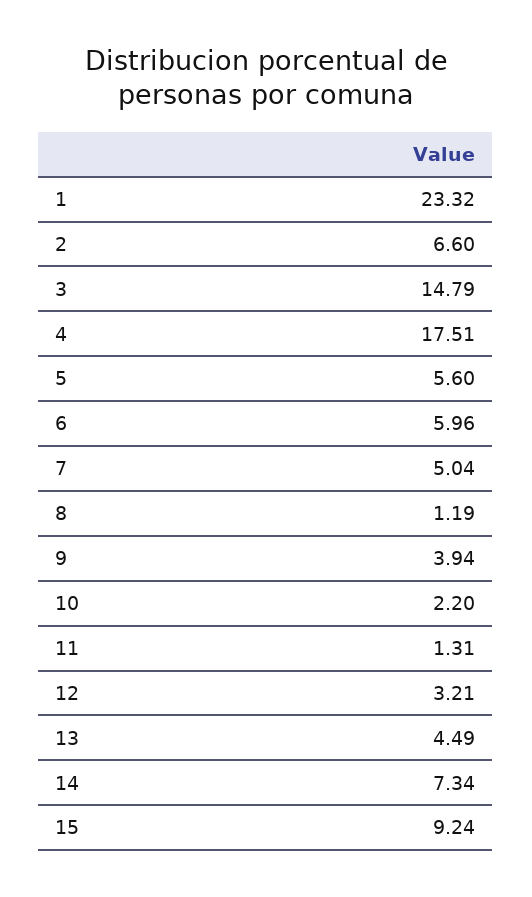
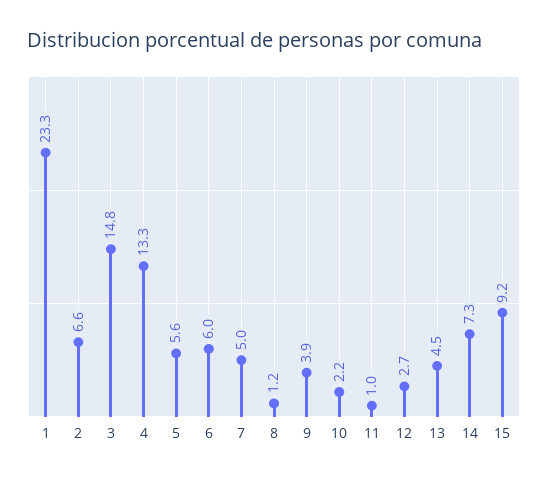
  {
    "1": 23.32,
    "2": 6.6,
    "3": 14.79,
-   "4": 17.51,
+   "4": 13.3,
    "5": 5.6,
    "6": 5.96,
    "7": 5.04,
    "8": 1.19,
    "9": 3.94,
    "10": 2.2,
-   "11": 1.31,
+   "11": 1,
-   "12": 3.21,
+   "12": 2.7,
    "13": 4.49,
    "14": 7.34,
    "15": 9.24
  }

